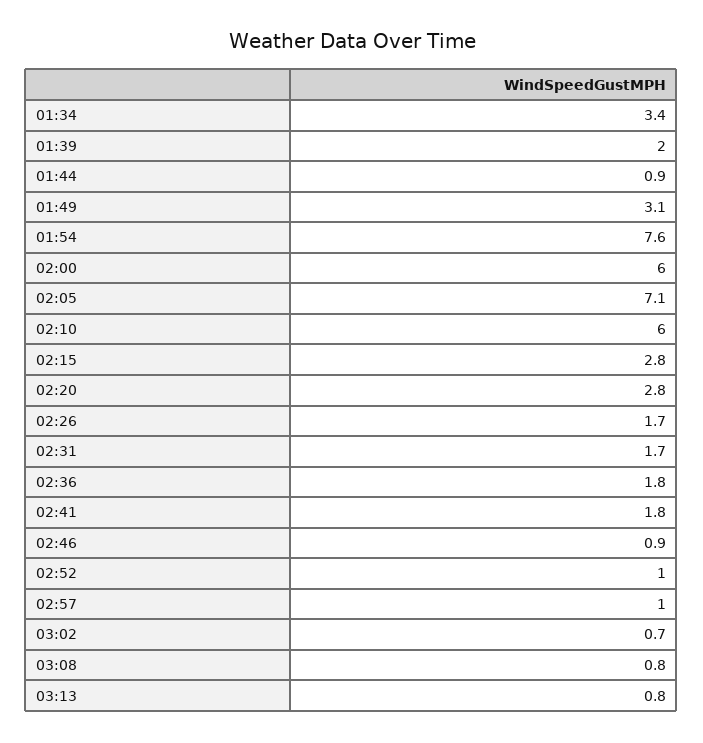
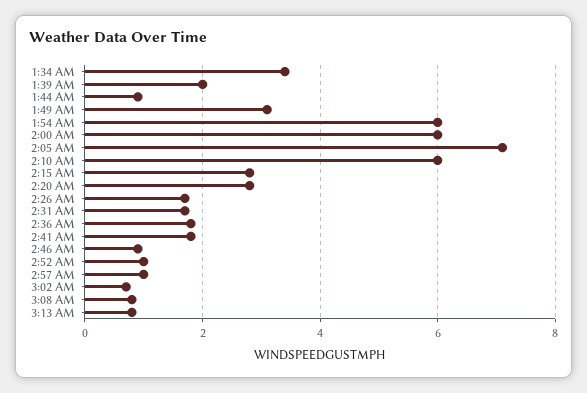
  {
    "01:34": 3.4,
    "01:39": 2,
    "01:44": 0.9,
    "01:49": 3.1,
-   "01:54": 7.6,
+   "01:54": 6,
    "02:00": 6,
    "02:05": 7.1,
    "02:10": 6,
    "02:15": 2.8,
    "02:20": 2.8,
    "02:26": 1.7,
    "02:31": 1.7,
    "02:36": 1.8,
    "02:41": 1.8,
    "02:46": 0.9,
    "02:52": 1,
    "02:57": 1,
    "03:02": 0.7,
    "03:08": 0.8,
    "03:13": 0.8
  }

